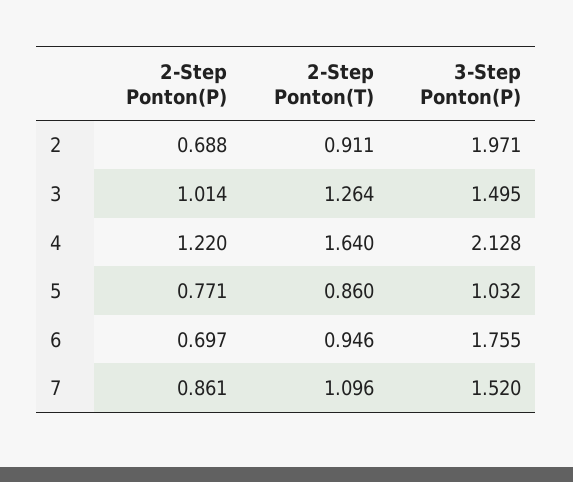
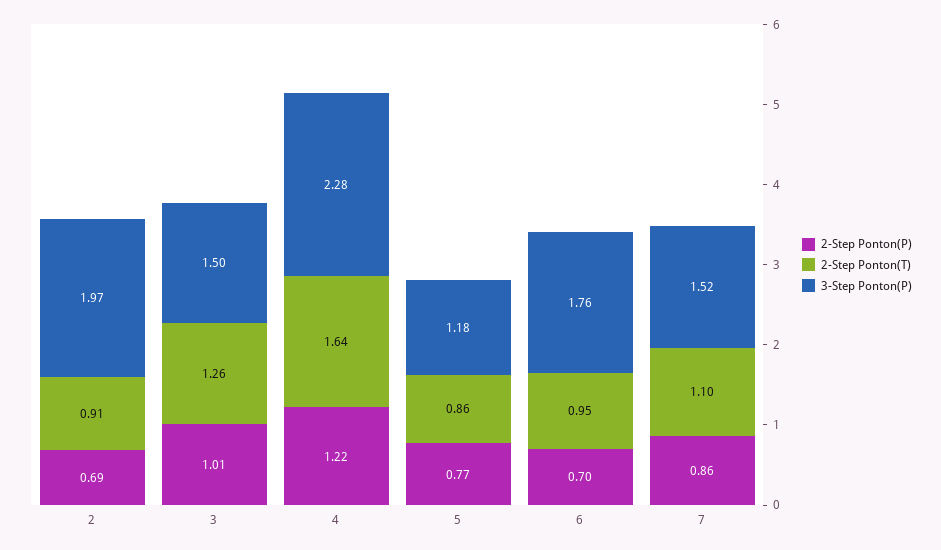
  {
    "2-Step Ponton(P)": {
      "2": 0.688,
      "3": 1.014,
      "4": 1.22,
      "5": 0.771,
      "6": 0.697,
      "7": 0.861
    },
    "2-Step Ponton(T)": {
      "2": 0.911,
      "3": 1.264,
      "4": 1.64,
      "5": 0.86,
      "6": 0.946,
      "7": 1.096
    },
    "3-Step Ponton(P)": {
      "2": 1.971,
      "3": 1.495,
-     "4": 2.128,
+     "4": 2.28,
-     "5": 1.032,
+     "5": 1.18,
      "6": 1.755,
      "7": 1.52
    }
  }

